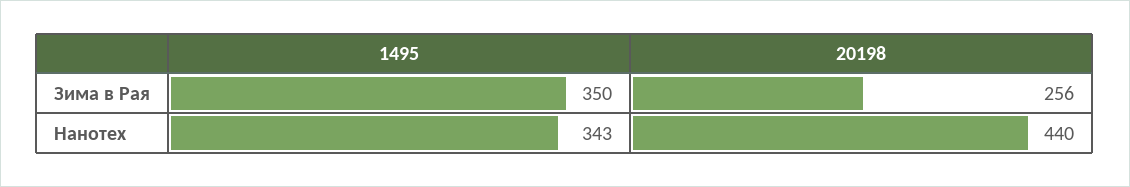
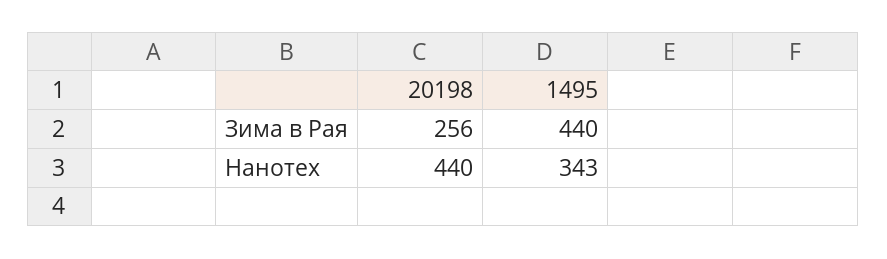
  {
    "1495": {
-     "Зима в Рая": 350,
+     "Зима в Рая": 440,
      "Нанотех": 343
    },
    "20198": {
      "Зима в Рая": 256,
      "Нанотех": 440
    }
  }

